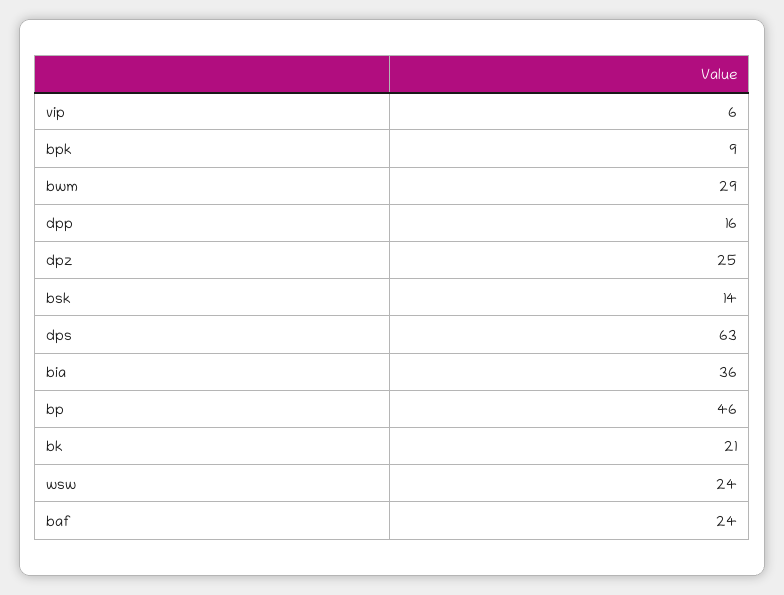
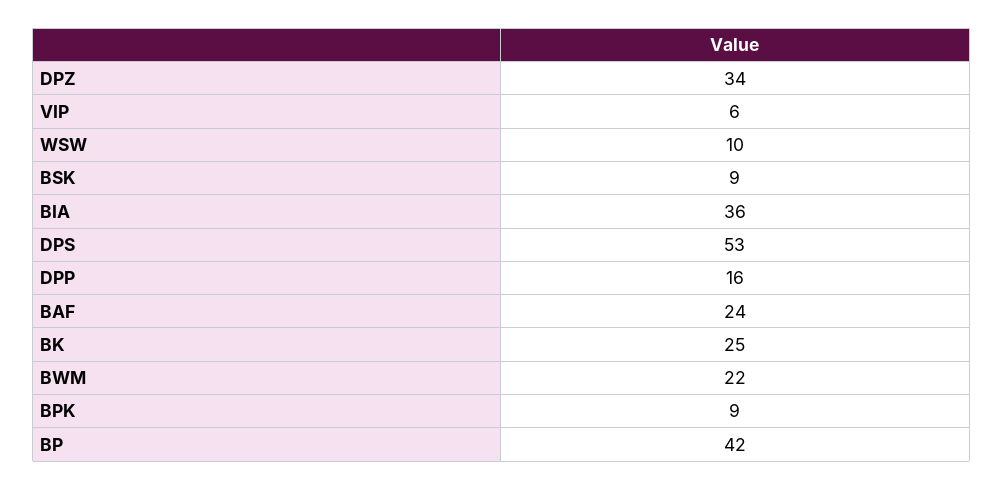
  {
    "vip": 6,
    "bpk": 9,
-   "bwm": 29,
+   "bwm": 22,
    "dpp": 16,
-   "dpz": 25,
+   "dpz": 34,
-   "bsk": 14,
+   "bsk": 9,
-   "dps": 63,
+   "dps": 53,
    "bia": 36,
-   "bp": 46,
+   "bp": 42,
-   "bk": 21,
+   "bk": 25,
-   "wsw": 24,
+   "wsw": 10,
    "baf": 24
  }

